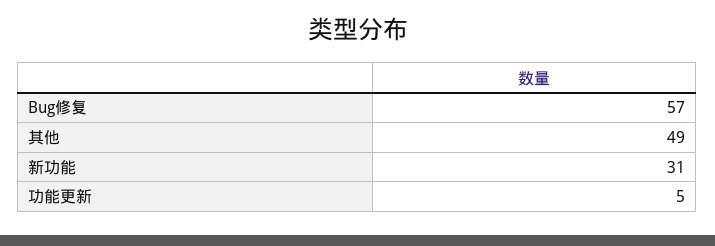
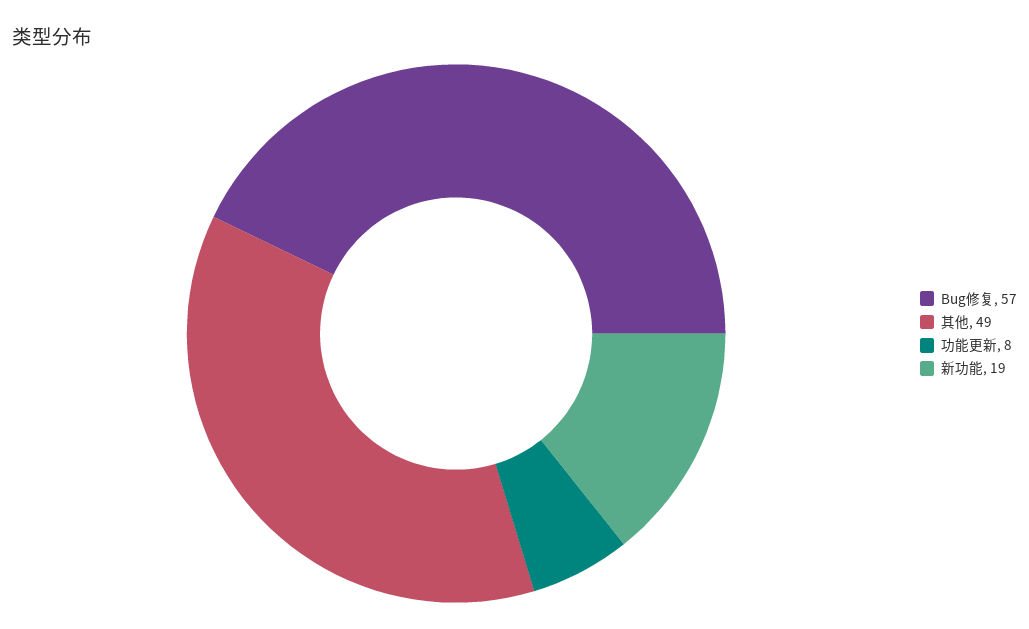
  {
    "Bug修复": 57,
    "其他": 49,
-   "新功能": 31,
+   "新功能": 19,
-   "功能更新": 5
+   "功能更新": 8
  }

